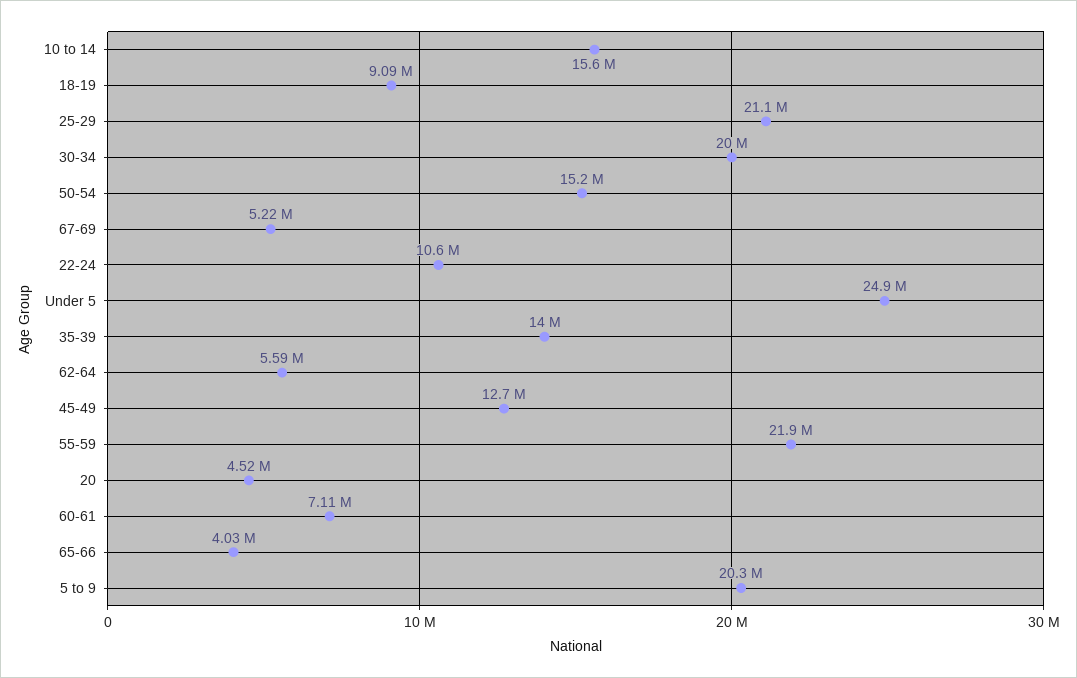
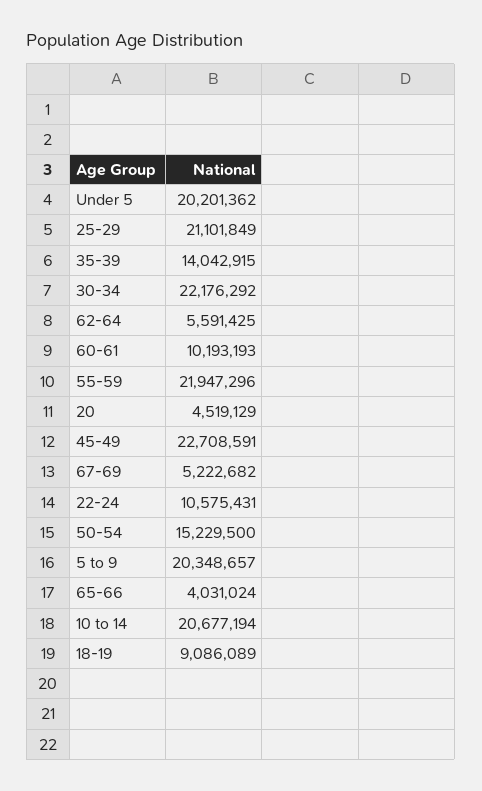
  {
-   "10 to 14": 15600000,
+   "10 to 14": 20677194,
    "18-19": 9086089,
    "25-29": 21101849,
-   "30-34": 20000000,
+   "30-34": 22176292,
    "50-54": 15229500,
    "67-69": 5222682,
    "22-24": 10575431,
-   "Under 5": 24900000,
+   "Under 5": 20201362,
    "35-39": 14042915,
    "62-64": 5591425,
-   "45-49": 12700000,
+   "45-49": 22708591,
    "55-59": 21947296,
    "20": 4519129,
-   "60-61": 7110000,
+   "60-61": 10193193,
    "65-66": 4031024,
    "5 to 9": 20348657
  }

